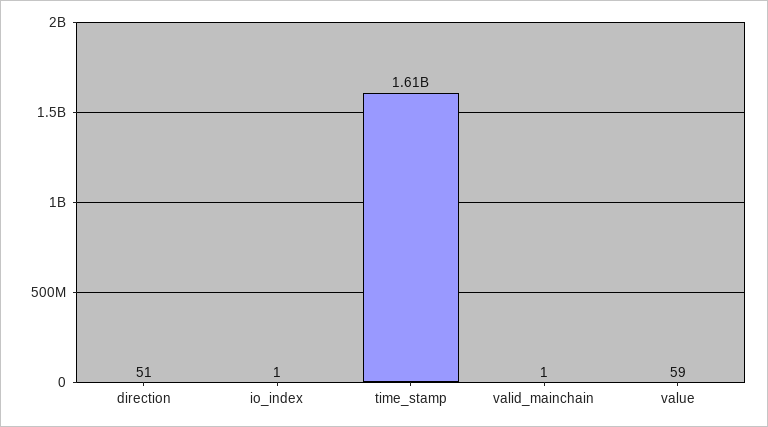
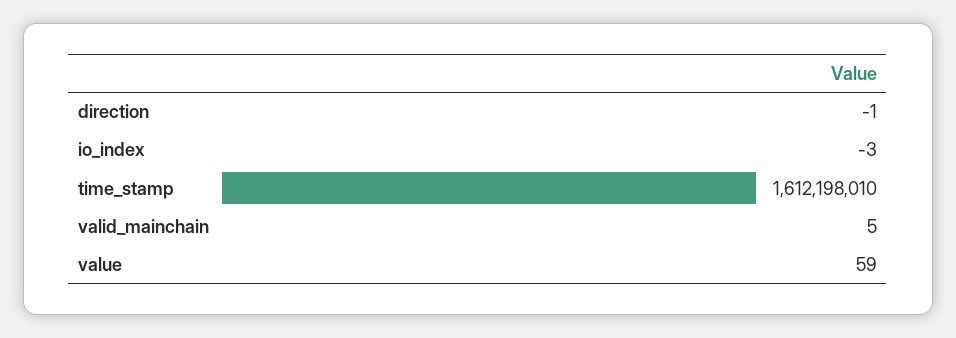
  {
-   "direction": 51,
+   "direction": -1,
-   "io_index": 1,
+   "io_index": -3,
    "time_stamp": 1612198010,
-   "valid_mainchain": 1,
+   "valid_mainchain": 5,
    "value": 59
  }

